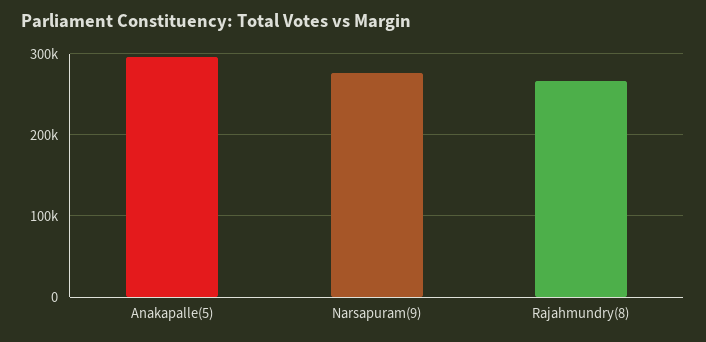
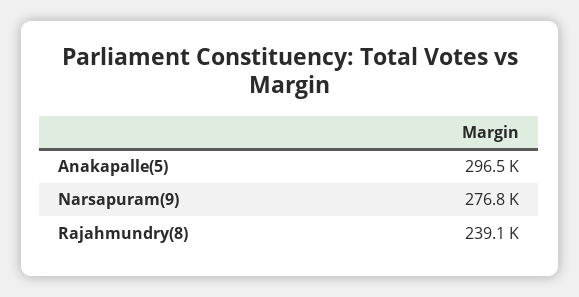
  {
    "Anakapalle(5)": 296500,
    "Narsapuram(9)": 276800,
-   "Rajahmundry(8)": 270000
+   "Rajahmundry(8)": 239100
  }

